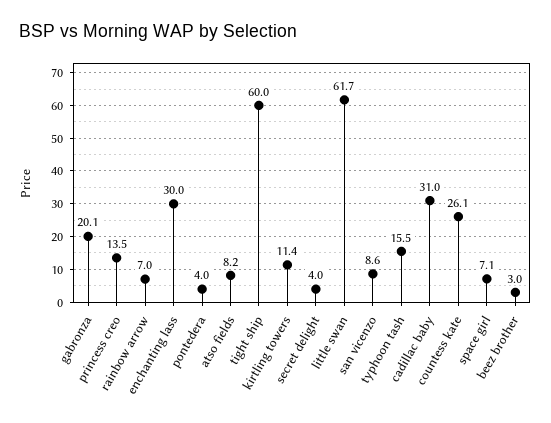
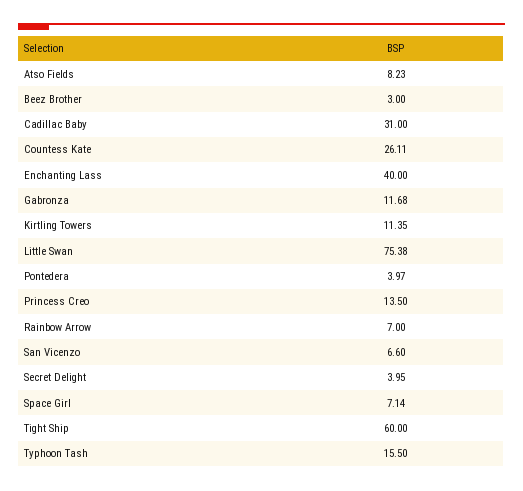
  {
-   "gabronza": 20.1,
+   "gabronza": 11.68,
    "princess creo": 13.5,
    "rainbow arrow": 7,
-   "enchanting lass": 30,
+   "enchanting lass": 40,
    "pontedera": 3.97,
    "atso fields": 8.23,
    "tight ship": 60,
    "kirtling towers": 11.35,
    "secret delight": 3.95,
-   "little swan": 61.7,
+   "little swan": 75.38,
-   "san vicenzo": 8.6,
+   "san vicenzo": 6.6,
    "typhoon tash": 15.5,
    "cadillac baby": 31,
    "countess kate": 26.11,
    "space girl": 7.14,
    "beez brother": 3
  }

